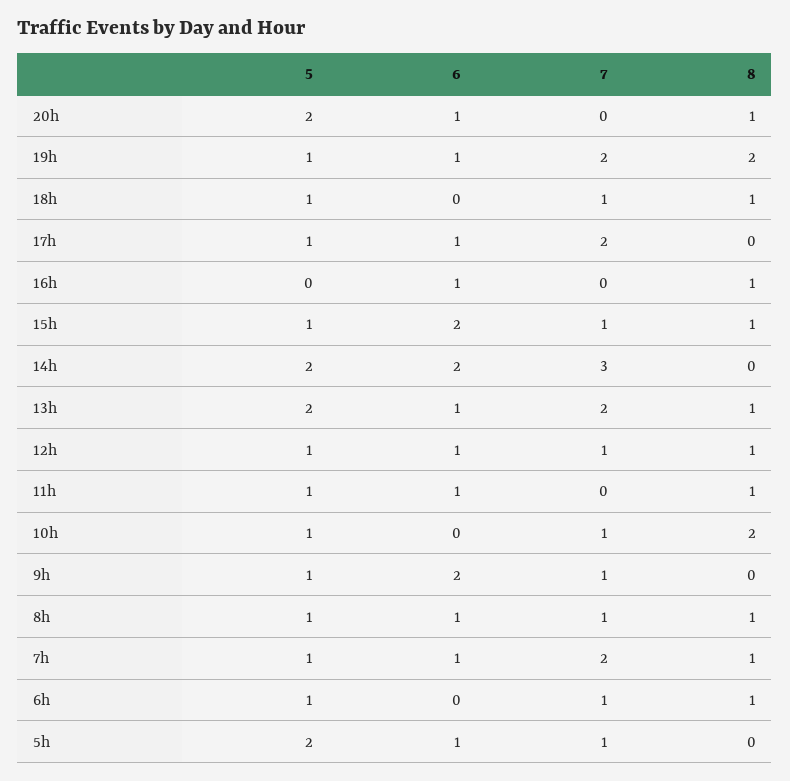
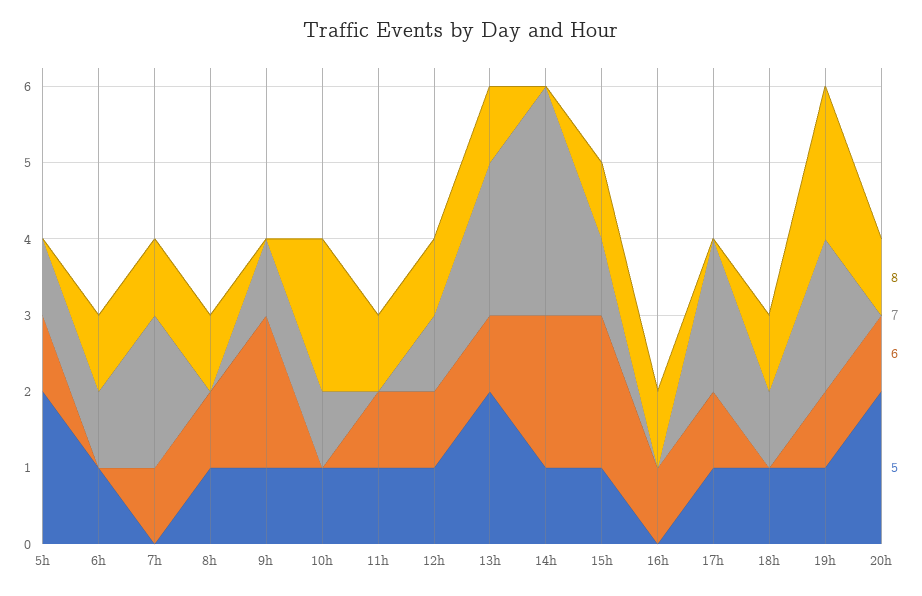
  {
    "5": {
      "20h": 2,
      "19h": 1,
      "18h": 1,
      "17h": 1,
      "16h": 0,
      "15h": 1,
-     "14h": 2,
+     "14h": 1,
      "13h": 2,
      "12h": 1,
      "11h": 1,
      "10h": 1,
      "9h": 1,
      "8h": 1,
-     "7h": 1,
+     "7h": 0,
      "6h": 1,
      "5h": 2
    },
    "6": {
      "20h": 1,
      "19h": 1,
      "18h": 0,
      "17h": 1,
      "16h": 1,
      "15h": 2,
      "14h": 2,
      "13h": 1,
      "12h": 1,
      "11h": 1,
      "10h": 0,
      "9h": 2,
      "8h": 1,
      "7h": 1,
      "6h": 0,
      "5h": 1
    },
    "7": {
      "20h": 0,
      "19h": 2,
      "18h": 1,
      "17h": 2,
      "16h": 0,
      "15h": 1,
      "14h": 3,
      "13h": 2,
      "12h": 1,
      "11h": 0,
      "10h": 1,
      "9h": 1,
-     "8h": 1,
+     "8h": 0,
      "7h": 2,
      "6h": 1,
      "5h": 1
    },
    "8": {
      "20h": 1,
      "19h": 2,
      "18h": 1,
      "17h": 0,
      "16h": 1,
      "15h": 1,
      "14h": 0,
      "13h": 1,
      "12h": 1,
      "11h": 1,
      "10h": 2,
      "9h": 0,
      "8h": 1,
      "7h": 1,
      "6h": 1,
      "5h": 0
    }
  }

